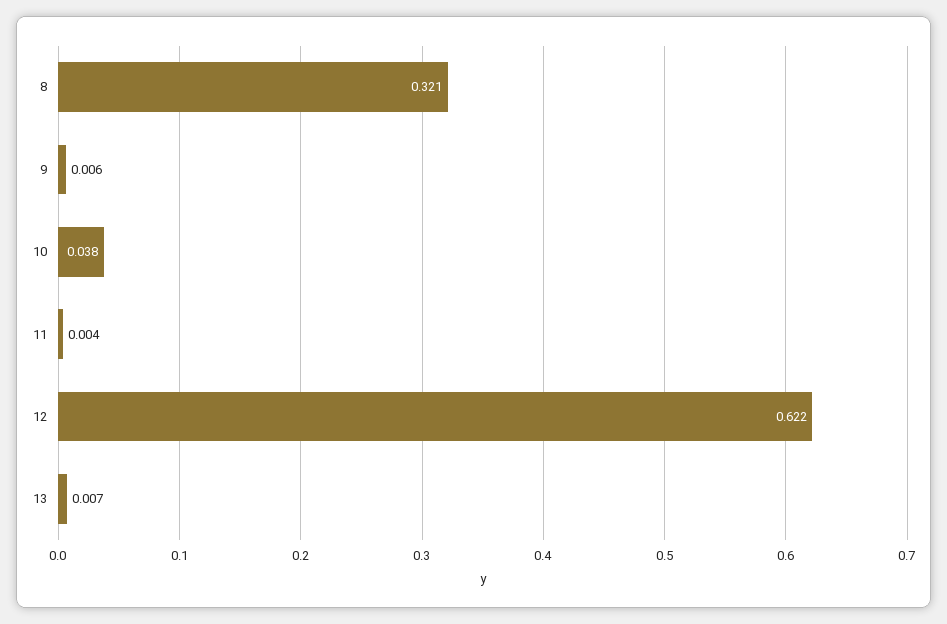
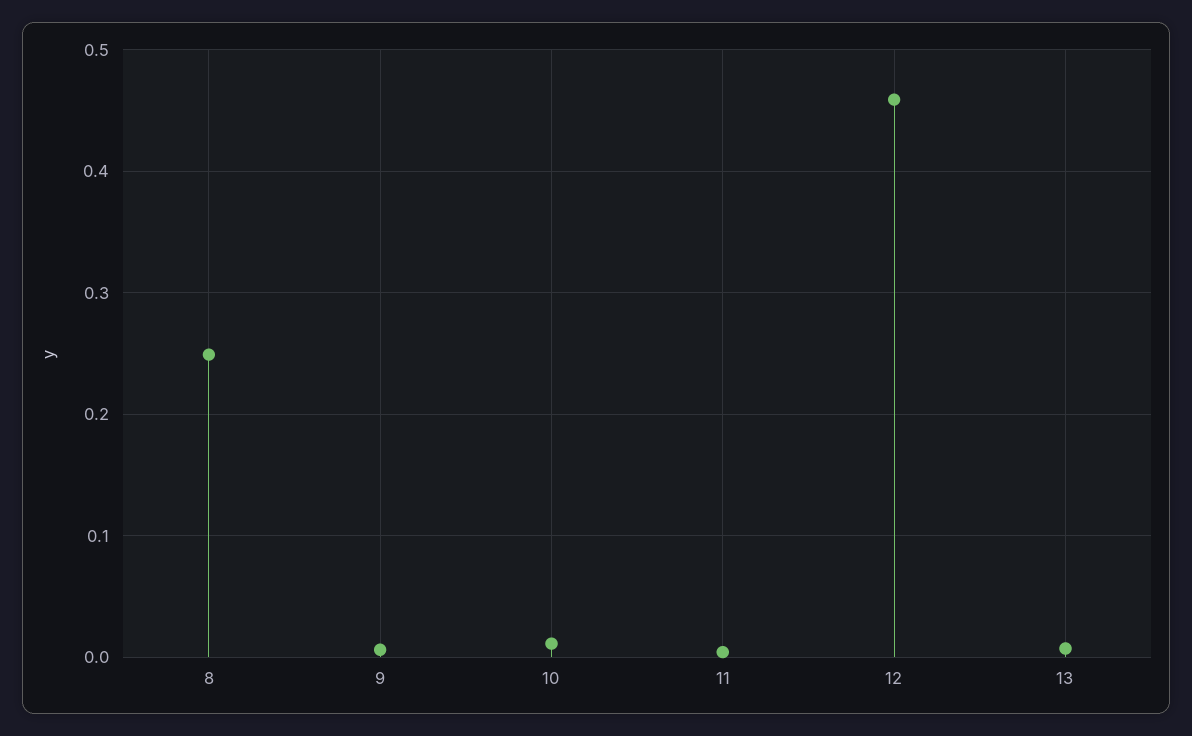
  {
-   "8": 0.321,
+   "8": 0.25,
    "9": 0.006,
-   "10": 0.038,
+   "10": 0.01,
    "11": 0.004,
-   "12": 0.622,
+   "12": 0.46,
    "13": 0.007
  }

